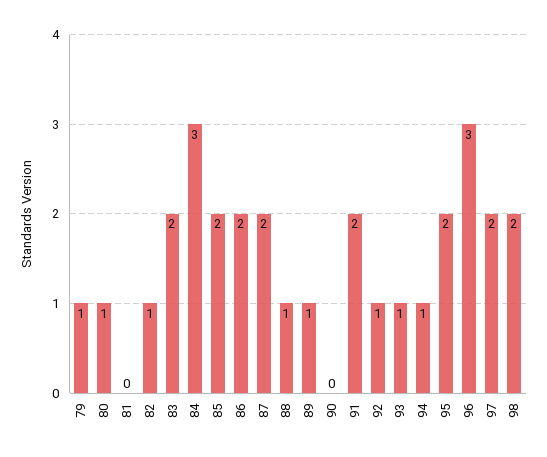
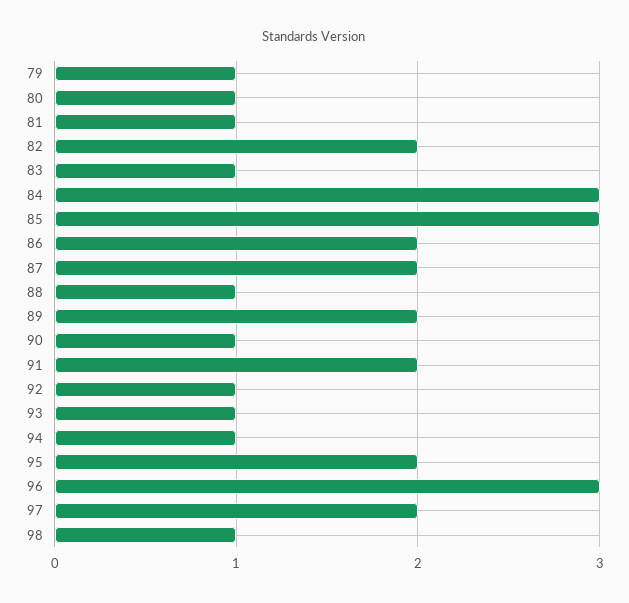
  {
    "79": 1,
    "80": 1,
-   "81": 0,
+   "81": 1,
-   "82": 1,
+   "82": 2,
-   "83": 2,
+   "83": 1,
    "84": 3,
-   "85": 2,
+   "85": 3,
    "86": 2,
    "87": 2,
    "88": 1,
-   "89": 1,
+   "89": 2,
-   "90": 0,
+   "90": 1,
    "91": 2,
    "92": 1,
    "93": 1,
    "94": 1,
    "95": 2,
    "96": 3,
    "97": 2,
-   "98": 2
+   "98": 1
  }

